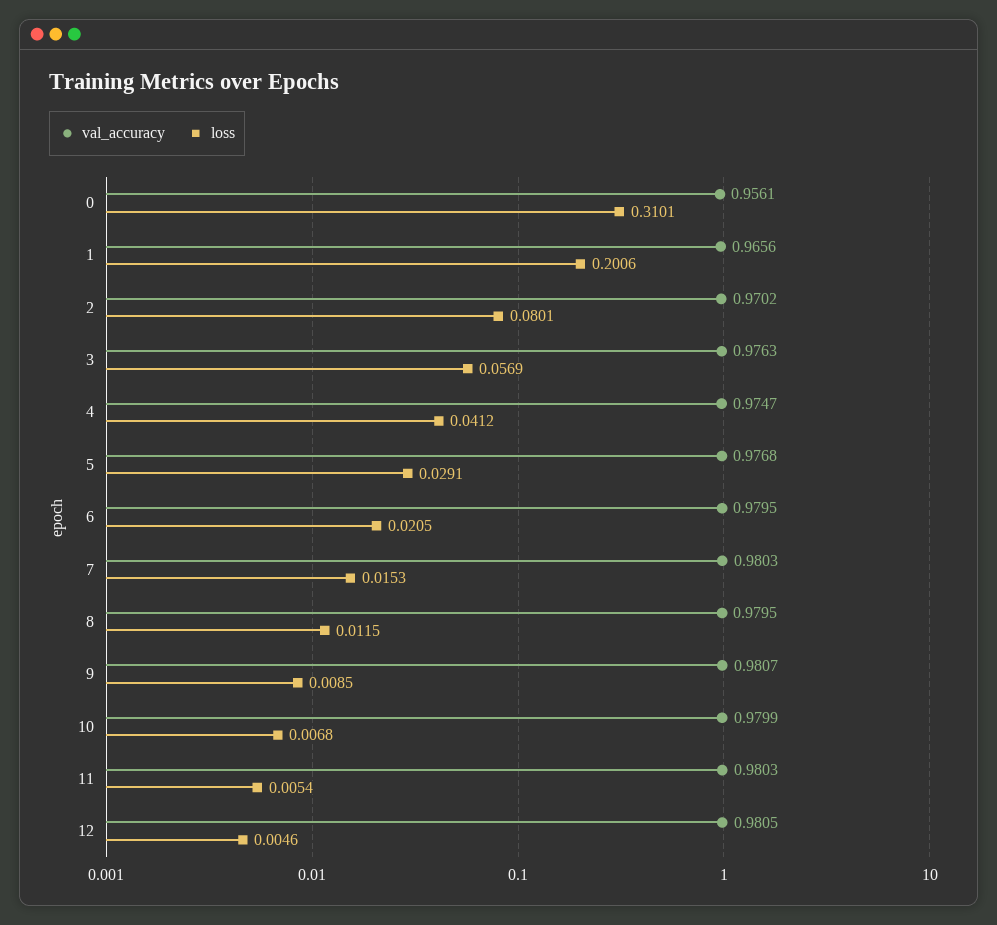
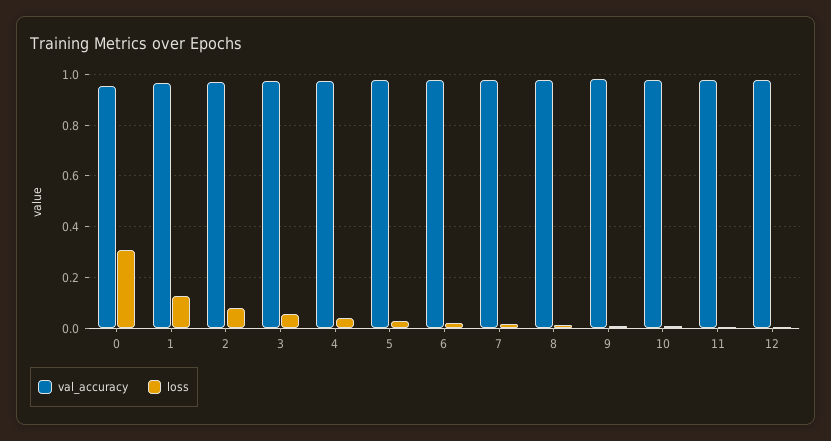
  {
    "val_accuracy": {
      "0": 0.9561,
      "1": 0.9656,
      "2": 0.9702,
      "3": 0.9763,
      "4": 0.9747,
      "5": 0.9768,
      "6": 0.9795,
      "7": 0.9803,
      "8": 0.9795,
      "9": 0.9807,
      "10": 0.9799,
      "11": 0.9803,
      "12": 0.9805
    },
    "loss": {
      "0": 0.3101,
-     "1": 0.2006,
+     "1": 0.125,
      "2": 0.0801,
      "3": 0.0569,
      "4": 0.0412,
      "5": 0.0291,
      "6": 0.0205,
      "7": 0.0153,
      "8": 0.0115,
      "9": 0.0085,
      "10": 0.0068,
      "11": 0.0054,
      "12": 0.0046
    }
  }

